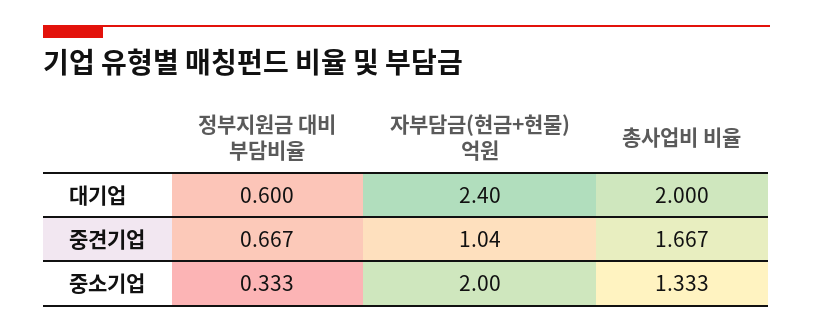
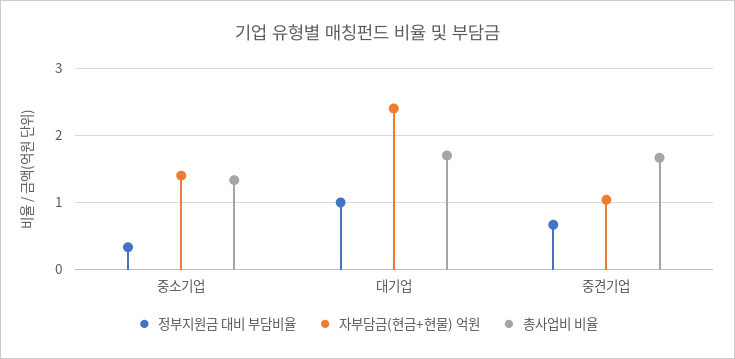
  {
    "정부지원금 대비 부담비율": {
-     "대기업": 0.6,
+     "대기업": 1,
      "중견기업": 0.667,
      "중소기업": 0.333
    },
    "자부담금(현금+현물) 억원": {
      "대기업": 2.4,
      "중견기업": 1.04,
-     "중소기업": 2
+     "중소기업": 1.4
    },
    "총사업비 비율": {
-     "대기업": 2,
+     "대기업": 1.7,
      "중견기업": 1.667,
      "중소기업": 1.333
    }
  }

